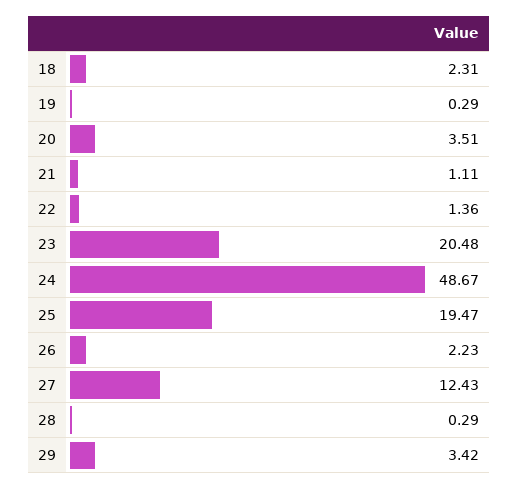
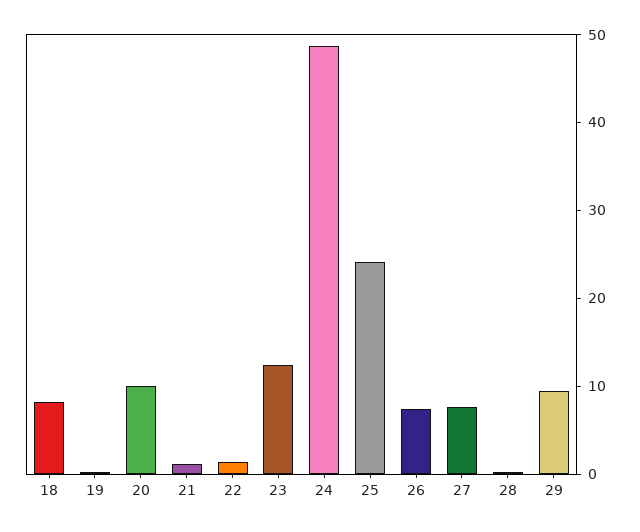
  {
-   "18": 2.31,
+   "18": 8,
    "19": 0.29,
-   "20": 3.51,
+   "20": 10,
    "21": 1.11,
    "22": 1.36,
-   "23": 20.48,
+   "23": 12,
    "24": 48.67,
-   "25": 19.47,
+   "25": 24,
-   "26": 2.23,
+   "26": 8,
-   "27": 12.43,
+   "27": 8,
    "28": 0.29,
-   "29": 3.42
+   "29": 10
  }

